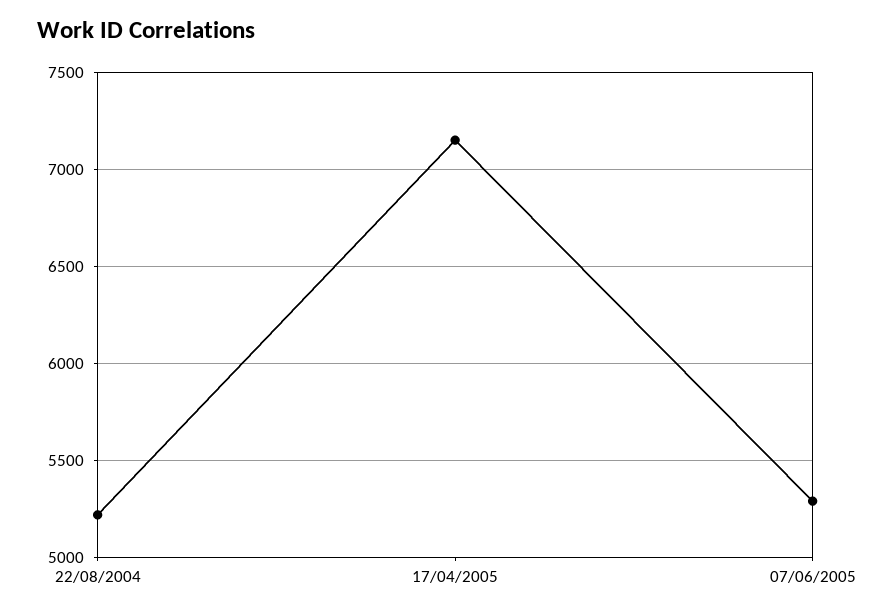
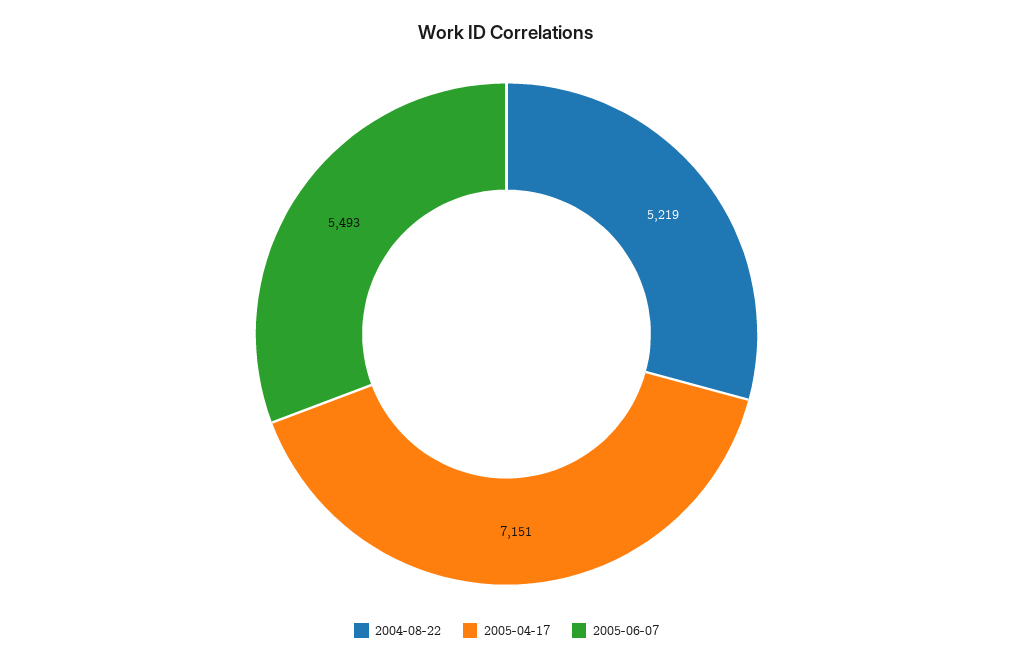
  {
    "22/08/2004": 5219,
    "17/04/2005": 7151,
-   "07/06/2005": 5300
+   "07/06/2005": 5493
  }

